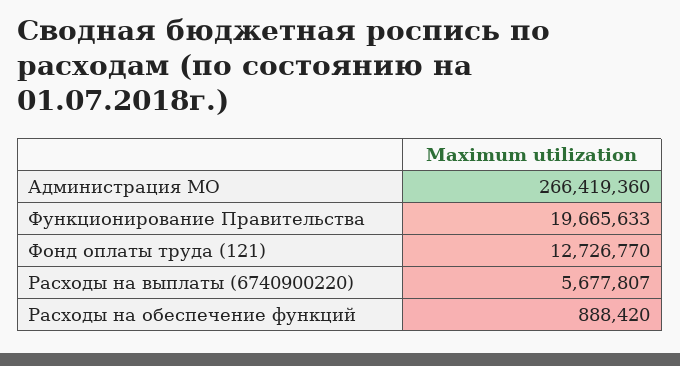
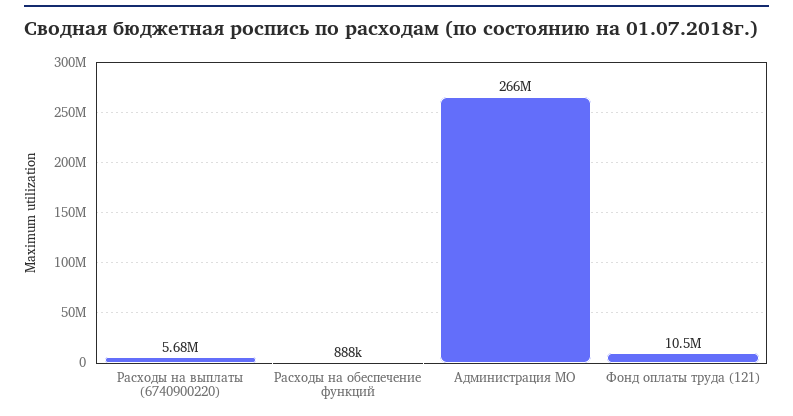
  {
    "Администрация МО": 266419360,
-   "Функционирование Правительства": 19665633,
-   "Фонд оплаты труда (121)": 12726770,
+   "Фонд оплаты труда (121)": 10500000,
    "Расходы на выплаты (6740900220)": 5677807,
    "Расходы на обеспечение функций": 888420
  }

